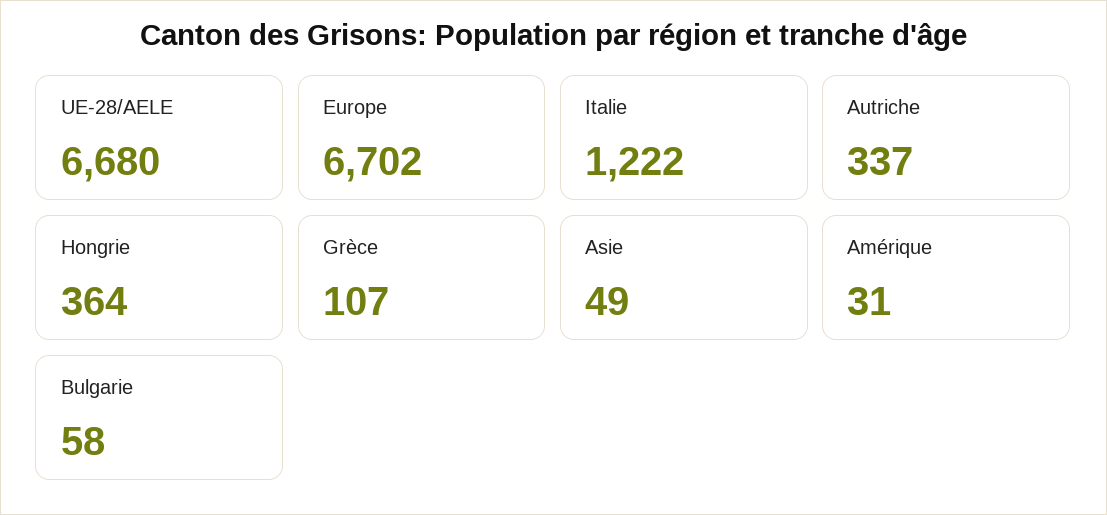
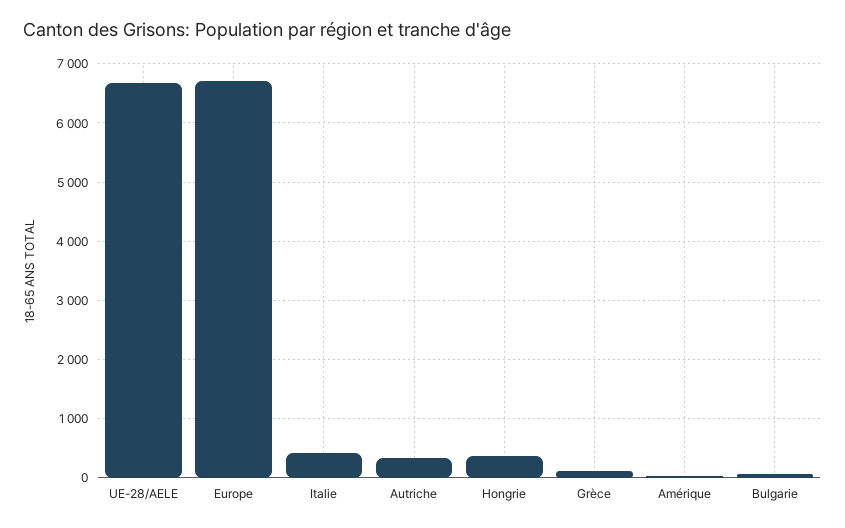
  {
    "UE-28/AELE": 6680,
    "Europe": 6702,
-   "Italie": 1222,
+   "Italie": 400,
    "Autriche": 337,
    "Hongrie": 364,
    "Grèce": 107,
-   "Asie": 49,
    "Amérique": 31,
    "Bulgarie": 58
  }

